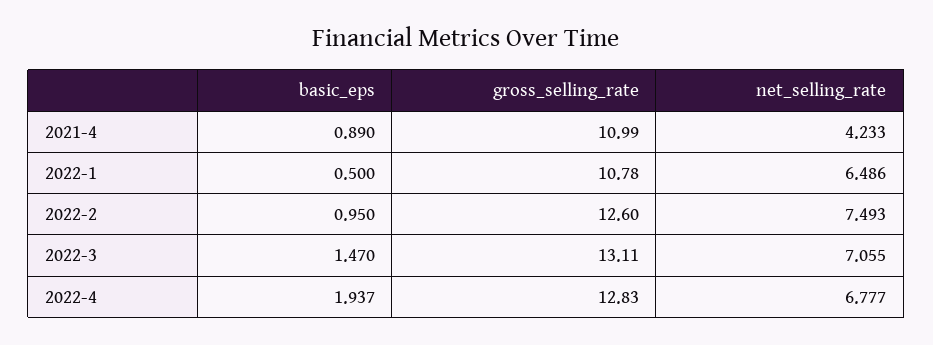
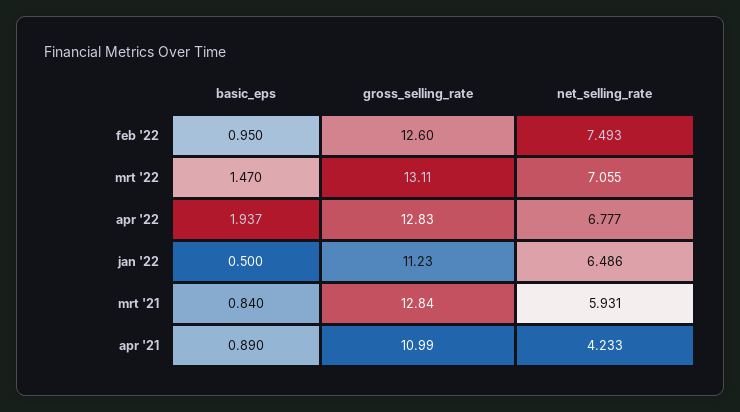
  {
    "basic_eps": {
      "2021-4": 0.89,
      "2022-1": 0.5,
      "2022-2": 0.95,
      "2022-3": 1.47,
-     "2022-4": 1.937
+     "2022-4": 1.937,
+     "mrt '21": 0.84
    },
    "gross_selling_rate": {
      "2021-4": 10.99,
-     "2022-1": 10.78,
+     "2022-1": 11.23,
      "2022-2": 12.6,
      "2022-3": 13.11,
-     "2022-4": 12.83
+     "2022-4": 12.83,
+     "mrt '21": 12.84
    },
    "net_selling_rate": {
      "2021-4": 4.233,
      "2022-1": 6.486,
      "2022-2": 7.493,
      "2022-3": 7.055,
-     "2022-4": 6.777
+     "2022-4": 6.777,
+     "mrt '21": 5.931
    }
  }

